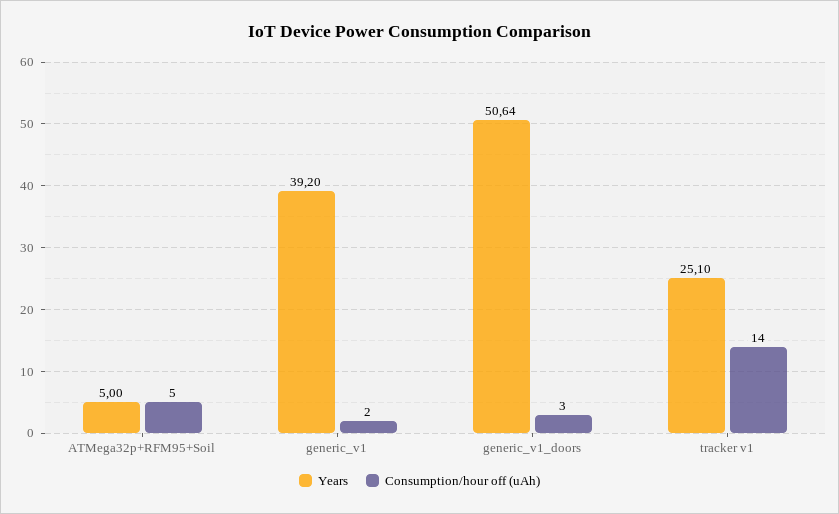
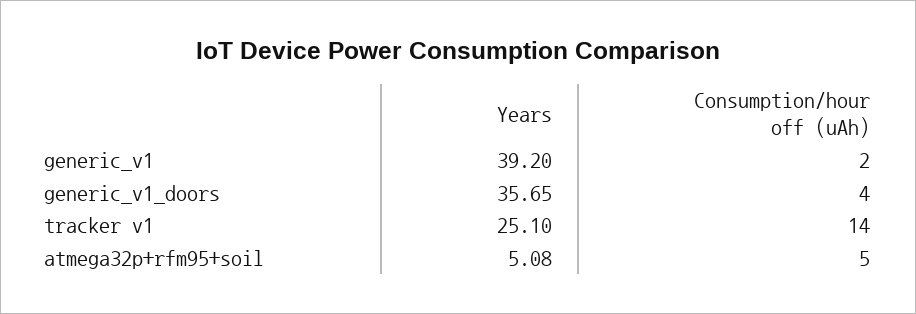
  {
    "Years": {
-     "ATMega32p+RFM95+Soil": 5,
+     "ATMega32p+RFM95+Soil": 5.08,
      "generic_v1": 39.2,
-     "generic_v1_doors": 50.64,
+     "generic_v1_doors": 35.65,
      "tracker v1": 25.1
    },
    "Consumption/hour off (uAh)": {
      "ATMega32p+RFM95+Soil": 5,
      "generic_v1": 2,
-     "generic_v1_doors": 3,
+     "generic_v1_doors": 4,
      "tracker v1": 14
    }
  }

